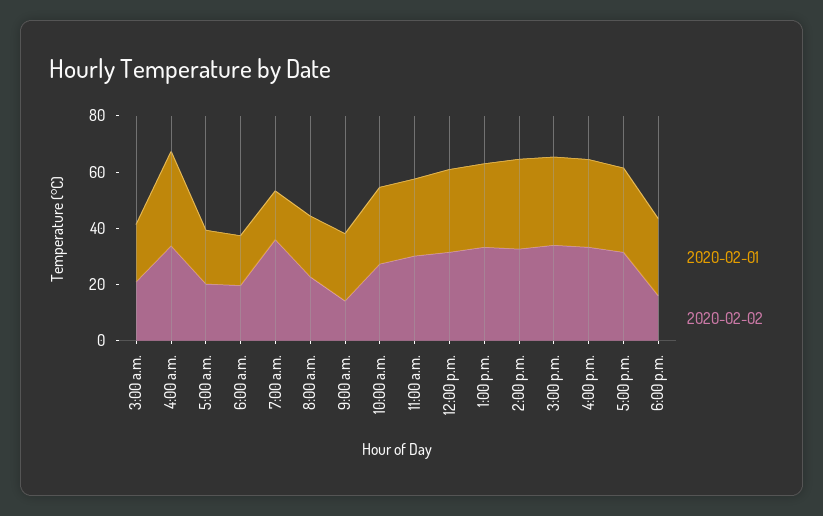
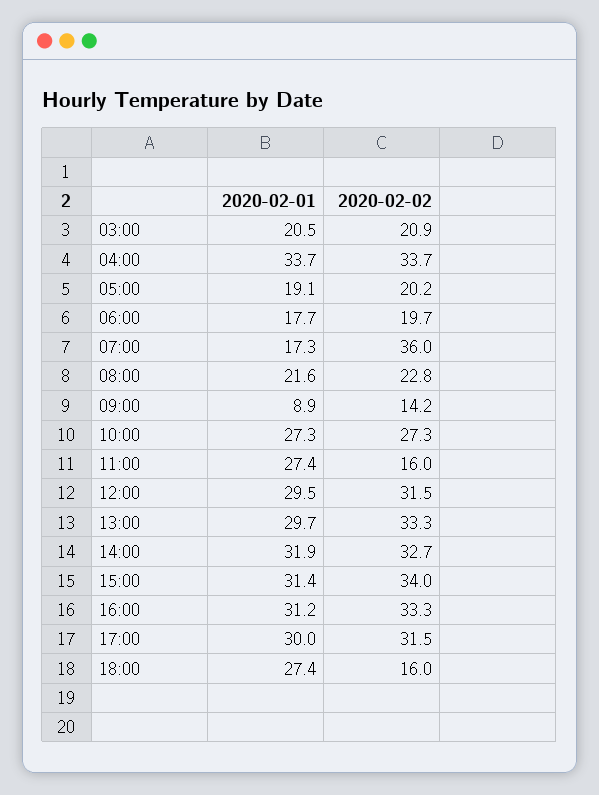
  {
    "2020-02-01": {
      "3:00 a.m.": 20.5,
      "4:00 a.m.": 33.7,
      "5:00 a.m.": 19.1,
      "6:00 a.m.": 17.7,
      "7:00 a.m.": 17.3,
      "8:00 a.m.": 21.6,
-     "9:00 a.m.": 25,
+     "9:00 a.m.": 8.9,
      "10:00 a.m.": 27.3,
      "11:00 a.m.": 27.4,
      "12:00 p.m.": 29.5,
      "1:00 p.m.": 29.7,
      "2:00 p.m.": 31.9,
      "3:00 p.m.": 31.4,
      "4:00 p.m.": 31.2,
      "5:00 p.m.": 30,
      "6:00 p.m.": 27.4
    },
    "2020-02-02": {
      "3:00 a.m.": 20.9,
      "4:00 a.m.": 33.7,
      "5:00 a.m.": 20.2,
      "6:00 a.m.": 19.7,
      "7:00 a.m.": 36,
      "8:00 a.m.": 22.8,
      "9:00 a.m.": 14.2,
      "10:00 a.m.": 27.3,
-     "11:00 a.m.": 30,
+     "11:00 a.m.": 16,
      "12:00 p.m.": 31.5,
      "1:00 p.m.": 33.3,
      "2:00 p.m.": 32.7,
      "3:00 p.m.": 34,
      "4:00 p.m.": 33.3,
      "5:00 p.m.": 31.5,
      "6:00 p.m.": 16
    }
  }

